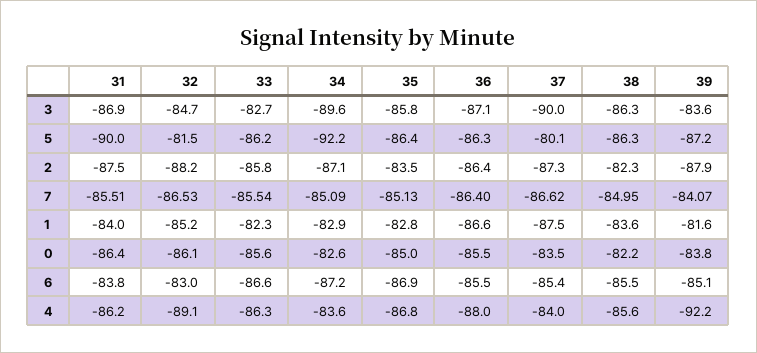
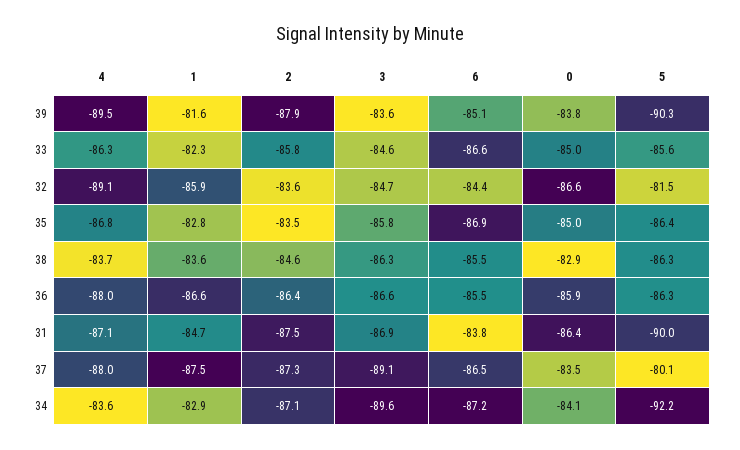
  {
    "31": {
      "3": -86.9,
      "5": -90,
      "2": -87.5,
-     "7": -85.51,
-     "1": -84,
+     "1": -84.7,
      "0": -86.4,
      "6": -83.8,
-     "4": -86.2
+     "4": -87.1
    },
    "32": {
      "3": -84.7,
      "5": -81.5,
-     "2": -88.2,
+     "2": -83.6,
-     "7": -86.53,
-     "1": -85.2,
+     "1": -85.9,
-     "0": -86.1,
+     "0": -86.6,
-     "6": -83,
+     "6": -84.4,
      "4": -89.1
    },
    "33": {
-     "3": -82.7,
+     "3": -84.6,
-     "5": -86.2,
+     "5": -85.6,
      "2": -85.8,
-     "7": -85.54,
      "1": -82.3,
-     "0": -85.6,
+     "0": -85,
      "6": -86.6,
      "4": -86.3
    },
    "34": {
      "3": -89.6,
      "5": -92.2,
      "2": -87.1,
-     "7": -85.09,
      "1": -82.9,
-     "0": -82.6,
+     "0": -84.1,
      "6": -87.2,
      "4": -83.6
    },
    "35": {
      "3": -85.8,
      "5": -86.4,
      "2": -83.5,
-     "7": -85.13,
      "1": -82.8,
      "0": -85,
      "6": -86.9,
      "4": -86.8
    },
    "36": {
-     "3": -87.1,
+     "3": -86.6,
      "5": -86.3,
      "2": -86.4,
-     "7": -86.4,
      "1": -86.6,
-     "0": -85.5,
+     "0": -85.9,
      "6": -85.5,
      "4": -88
    },
    "37": {
-     "3": -90,
+     "3": -89.1,
      "5": -80.1,
      "2": -87.3,
-     "7": -86.62,
      "1": -87.5,
      "0": -83.5,
-     "6": -85.4,
+     "6": -86.5,
-     "4": -84
+     "4": -88
    },
    "38": {
      "3": -86.3,
      "5": -86.3,
-     "2": -82.3,
+     "2": -84.6,
-     "7": -84.95,
      "1": -83.6,
-     "0": -82.2,
+     "0": -82.9,
      "6": -85.5,
-     "4": -85.6
+     "4": -83.7
    },
    "39": {
      "3": -83.6,
-     "5": -87.2,
+     "5": -90.3,
      "2": -87.9,
-     "7": -84.07,
      "1": -81.6,
      "0": -83.8,
      "6": -85.1,
-     "4": -92.2
+     "4": -89.5
    }
  }

